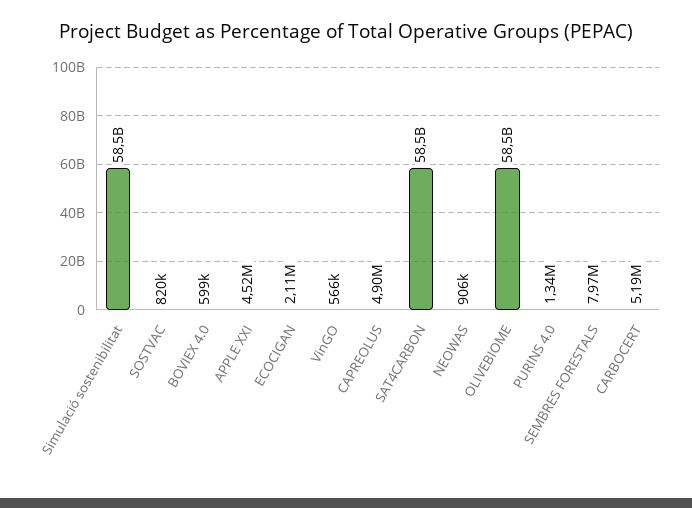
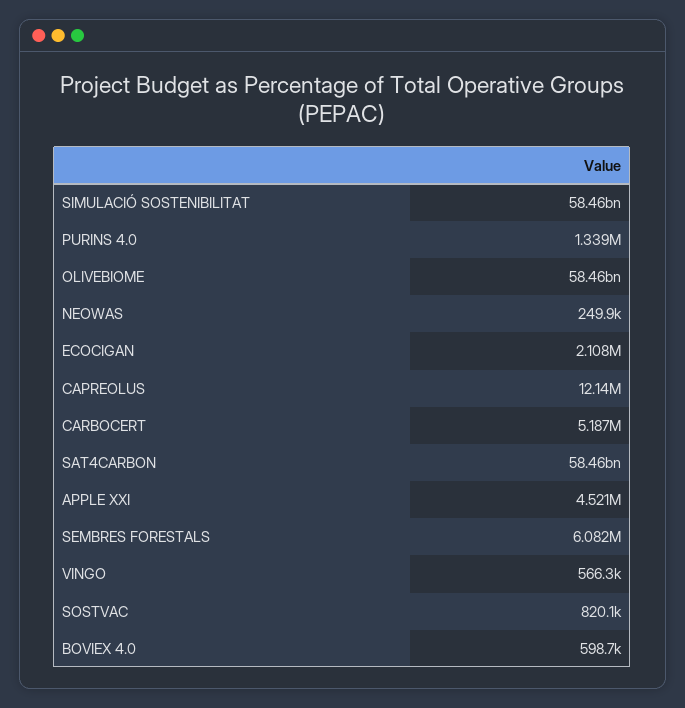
  {
    "Simulació sostenibilitat": 58460000000,
    "SOSTVAC": 820100,
    "BOVIEX 4.0": 598700,
    "APPLE XXI": 4521000,
    "ECOCIGAN": 2108000,
    "VinGO": 566300,
-   "CAPREOLUS": 4900000,
+   "CAPREOLUS": 12140000,
    "SAT4CARBON": 58460000000,
-   "NEOWAS": 906000,
+   "NEOWAS": 249900,
    "OLIVEBIOME": 58460000000,
    "PURINS 4.0": 1339000,
-   "SEMBRES FORESTALS": 7970000,
+   "SEMBRES FORESTALS": 6082000,
    "CARBOCERT": 5187000
  }

